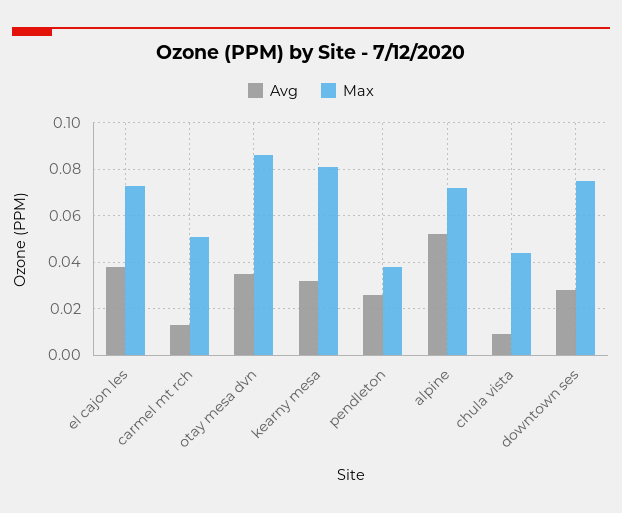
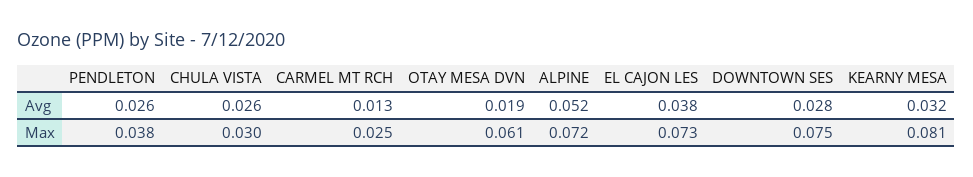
  {
    "Avg": {
      "el cajon les": 0.038,
      "carmel mt rch": 0.013,
-     "otay mesa dvn": 0.035,
+     "otay mesa dvn": 0.019,
      "kearny mesa": 0.032,
      "pendleton": 0.026,
      "alpine": 0.052,
-     "chula vista": 0.01,
+     "chula vista": 0.026,
      "downtown ses": 0.028
    },
    "Max": {
      "el cajon les": 0.073,
-     "carmel mt rch": 0.05,
+     "carmel mt rch": 0.025,
-     "otay mesa dvn": 0.085,
+     "otay mesa dvn": 0.061,
      "kearny mesa": 0.081,
      "pendleton": 0.038,
      "alpine": 0.072,
-     "chula vista": 0.045,
+     "chula vista": 0.03,
      "downtown ses": 0.075
    }
  }

